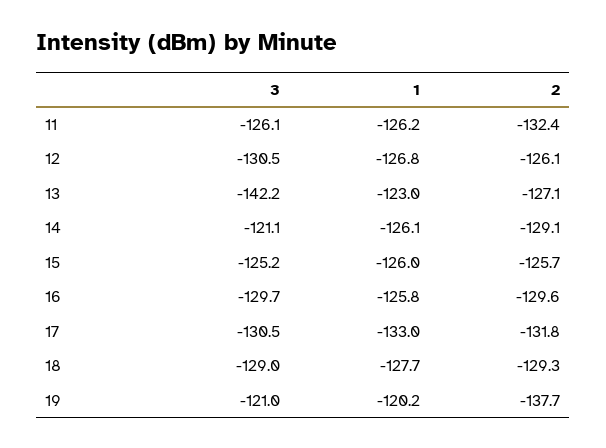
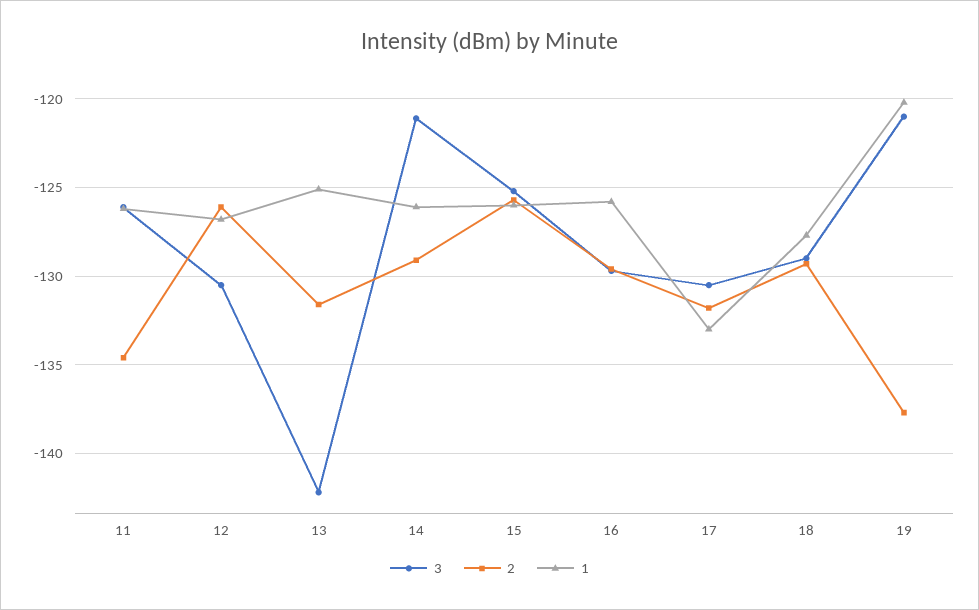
  {
    "3": {
      "11": -126.1,
      "12": -130.5,
      "13": -142.2,
      "14": -121.1,
      "15": -125.2,
      "16": -129.7,
      "17": -130.5,
      "18": -129,
      "19": -121
    },
    "1": {
      "11": -126.2,
      "12": -126.8,
-     "13": -123,
+     "13": -125,
      "14": -126.1,
      "15": -126,
      "16": -125.8,
      "17": -133,
      "18": -127.7,
      "19": -120.2
    },
    "2": {
-     "11": -132.4,
+     "11": -134.5,
      "12": -126.1,
-     "13": -127.1,
+     "13": -131.5,
      "14": -129.1,
      "15": -125.7,
      "16": -129.6,
      "17": -131.8,
      "18": -129.3,
      "19": -137.7
    }
  }

